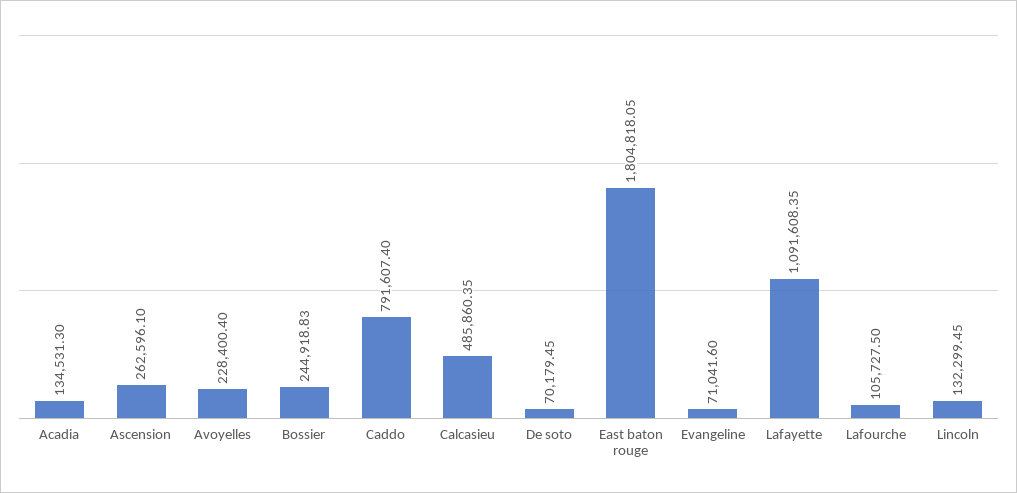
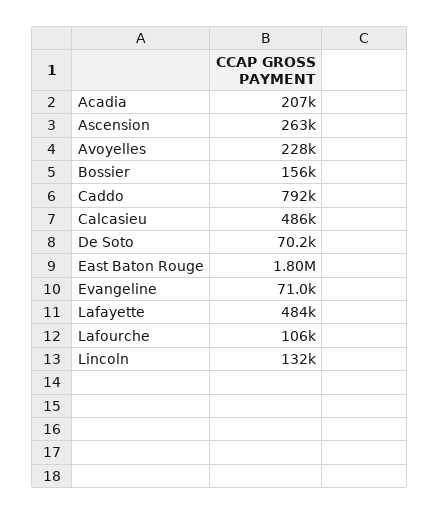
  {
-   "Acadia": 134531.3,
+   "Acadia": 207000,
    "Ascension": 262596.1,
    "Avoyelles": 228400.4,
-   "Bossier": 244918.83,
+   "Bossier": 156000,
    "Caddo": 791607.4,
    "Calcasieu": 485860.35,
    "De soto": 70179.45,
    "East baton rouge": 1804818.05,
    "Evangeline": 71041.6,
-   "Lafayette": 1091608.35,
+   "Lafayette": 484000,
    "Lafourche": 105727.5,
    "Lincoln": 132299.45
  }

